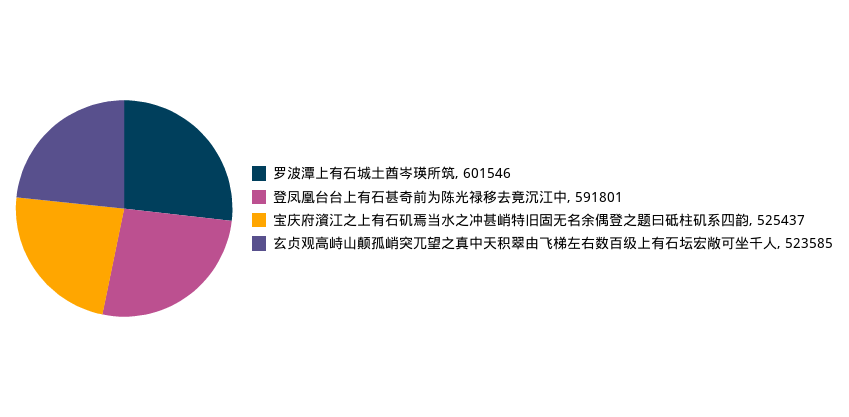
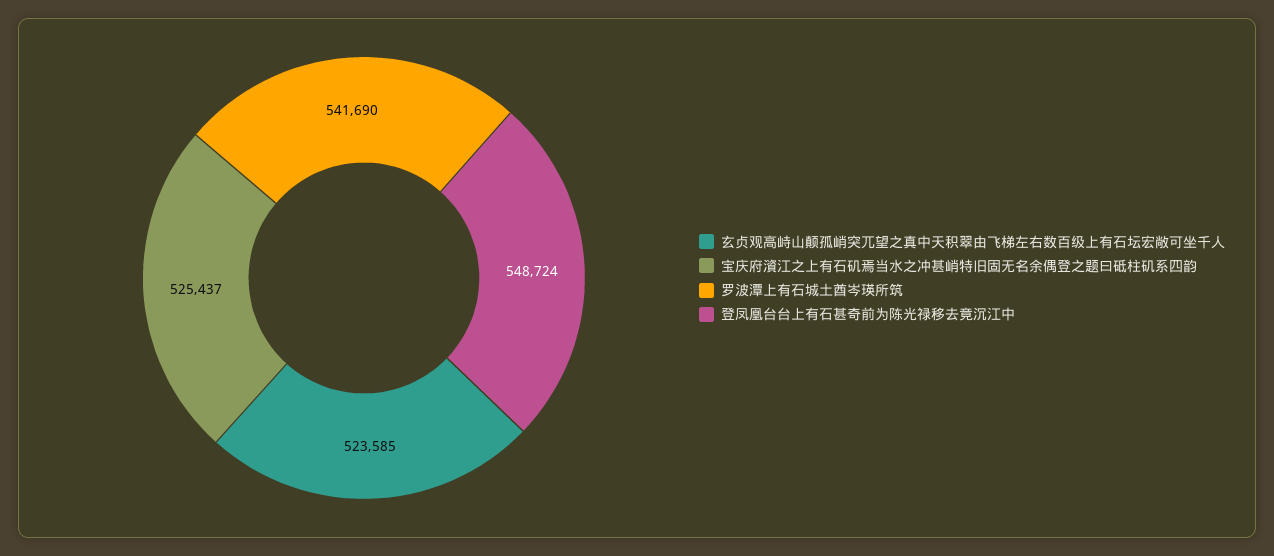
  {
-   "罗波潭上有石城土酋岑瑛所筑": 601546,
+   "罗波潭上有石城土酋岑瑛所筑": 541690,
-   "登凤凰台台上有石甚奇前为陈光禄移去竟沉江中": 591801,
+   "登凤凰台台上有石甚奇前为陈光禄移去竟沉江中": 548724,
    "宝庆府澬江之上有石矶焉当水之冲甚峭特旧固无名余偶登之题曰砥柱矶系四韵": 525437,
    "玄贞观高峙山颠孤峭突兀望之真中天积翠由飞梯左右数百级上有石坛宏敞可坐千人": 523585
  }

